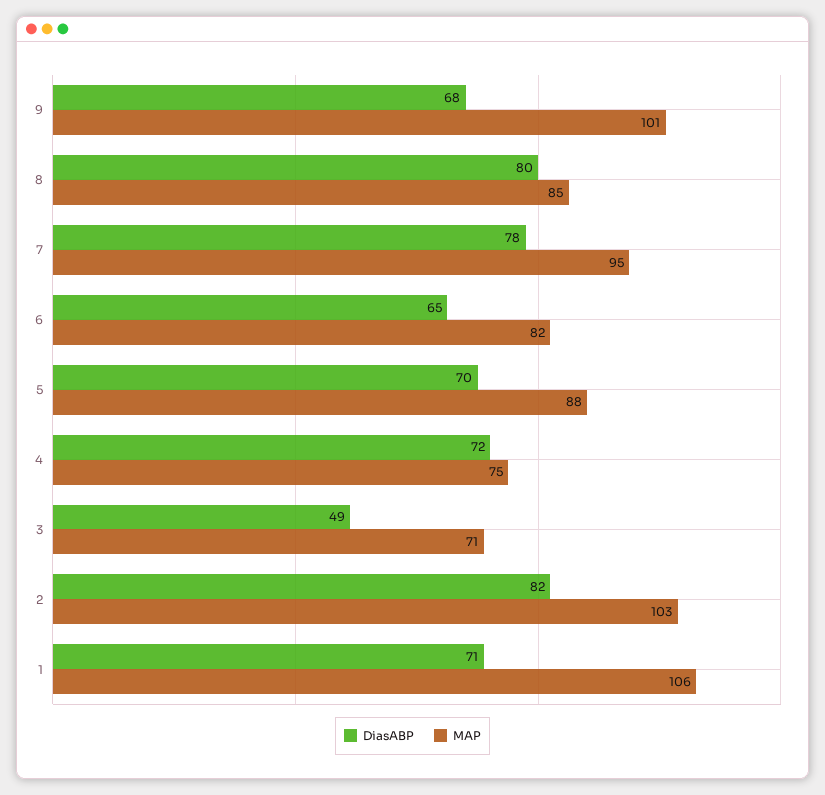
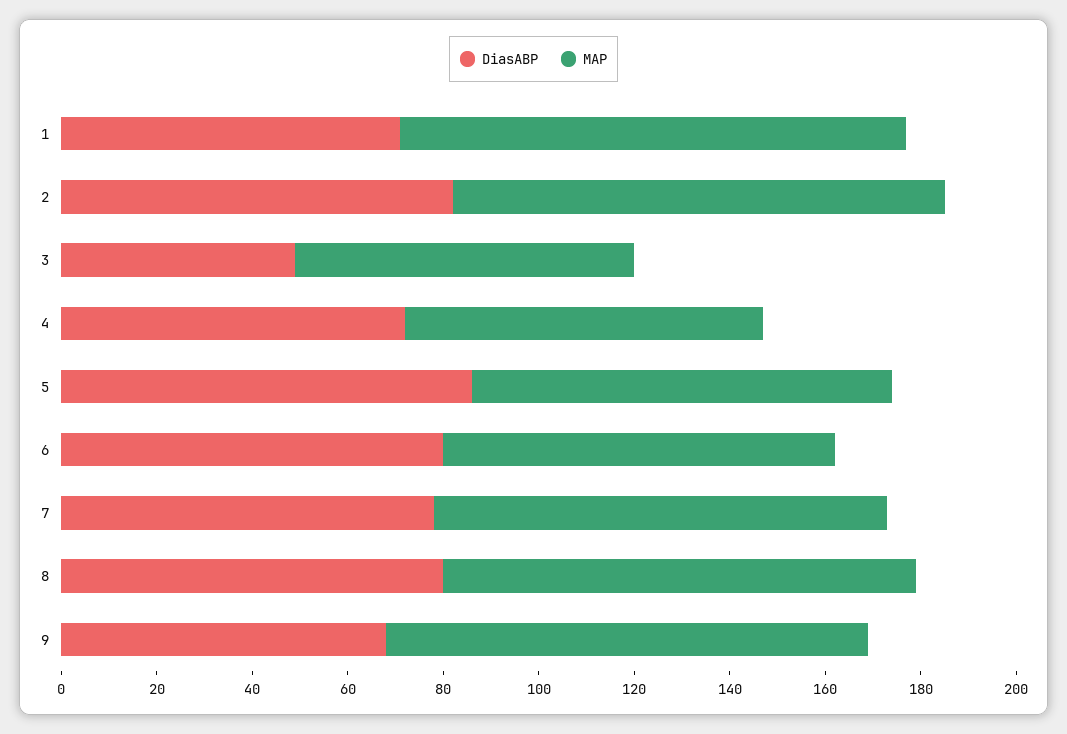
  {
    "DiasABP": {
      "9": 68,
      "8": 80,
      "7": 78,
-     "6": 65,
+     "6": 80,
-     "5": 70,
+     "5": 85,
      "4": 72,
      "3": 49,
      "2": 82,
      "1": 71
    },
    "MAP": {
      "9": 101,
-     "8": 85,
+     "8": 100,
      "7": 95,
      "6": 82,
      "5": 88,
      "4": 75,
      "3": 71,
      "2": 103,
      "1": 106
    }
  }

